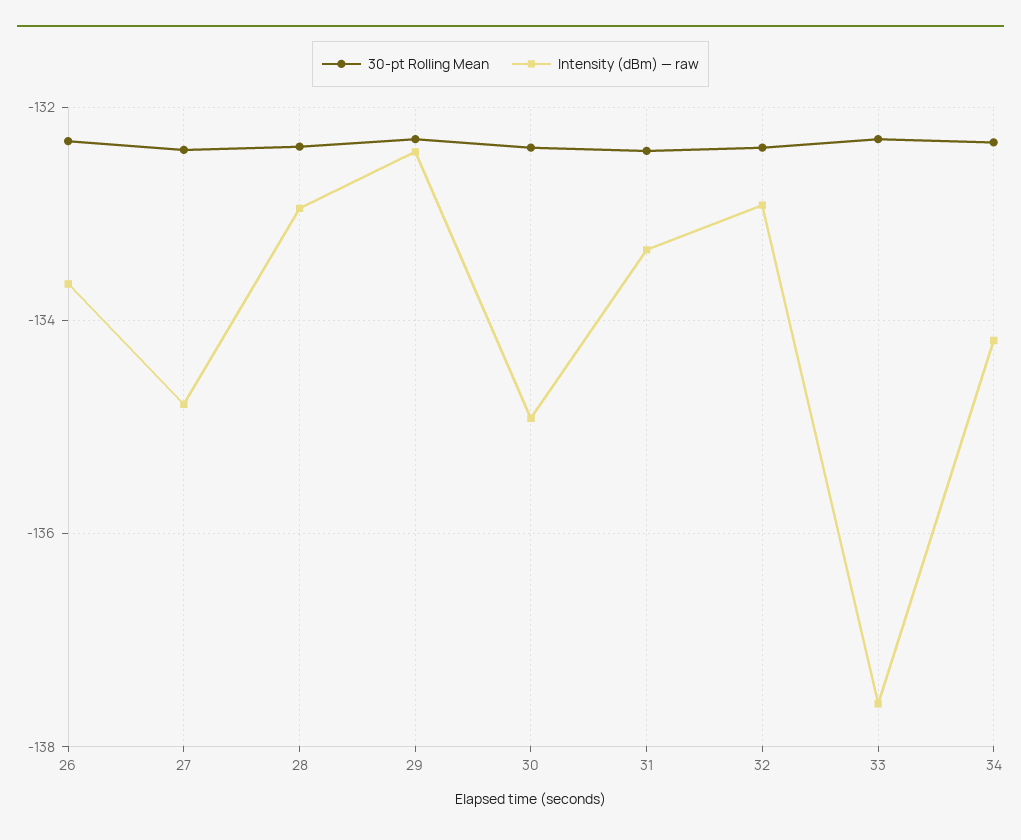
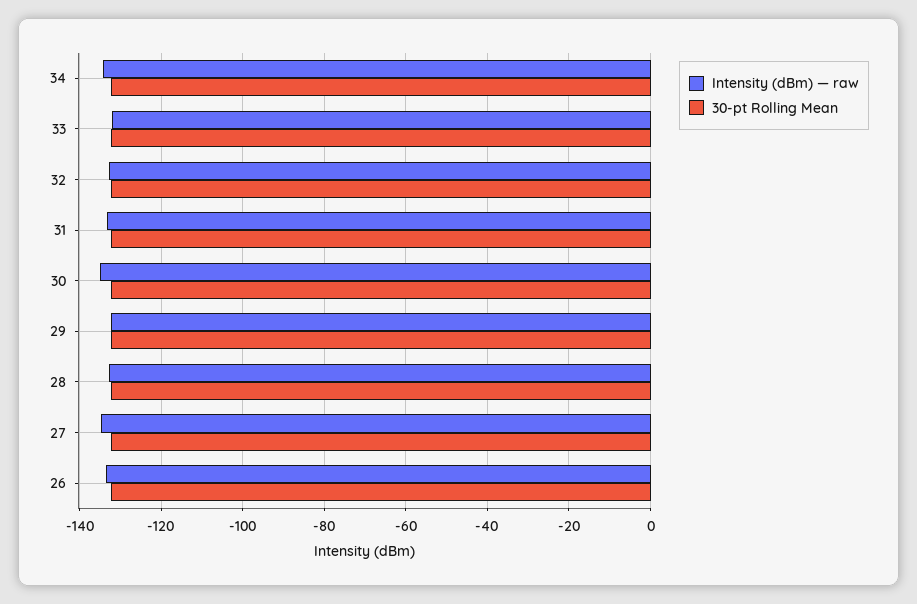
  {
    "30-pt Rolling Mean": {
      "26": -132.4,
      "27": -132.4,
      "28": -132.4,
      "29": -132.4,
      "30": -132.4,
      "31": -132.4,
      "32": -132.4,
      "33": -132.4,
      "34": -132.4
    },
    "Intensity (dBm) — raw": {
      "26": -133.6,
      "27": -134.8,
      "28": -133,
      "29": -132.4,
      "30": -135,
      "31": -133.4,
      "32": -133,
-     "33": -137.6,
+     "33": -132,
      "34": -134.2
    }
  }

